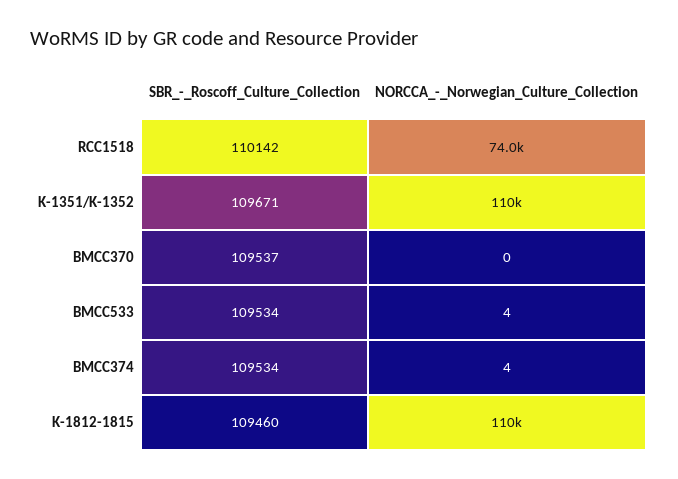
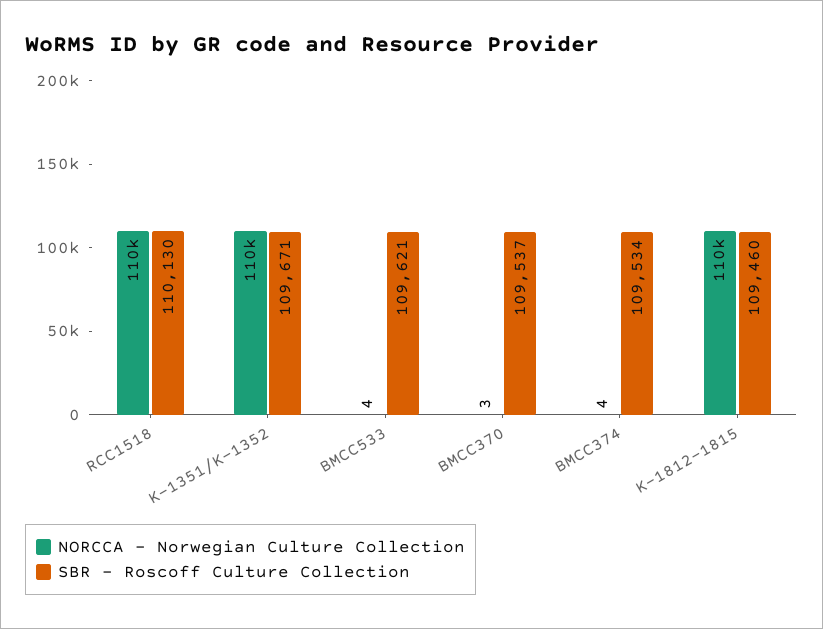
  {
    "SBR_-_Roscoff_Culture_Collection": {
-     "RCC1518": 110142,
+     "RCC1518": 110130,
      "K-1351/K-1352": 109671,
      "BMCC370": 109537,
-     "BMCC533": 109534,
+     "BMCC533": 109621,
      "BMCC374": 109534,
      "K-1812-1815": 109460
    },
    "NORCCA_-_Norwegian_Culture_Collection": {
-     "RCC1518": 74000,
+     "RCC1518": 110000,
      "K-1351/K-1352": 110000,
-     "BMCC370": 0,
+     "BMCC370": 3,
      "BMCC533": 4,
      "BMCC374": 4,
      "K-1812-1815": 110000
    }
  }

